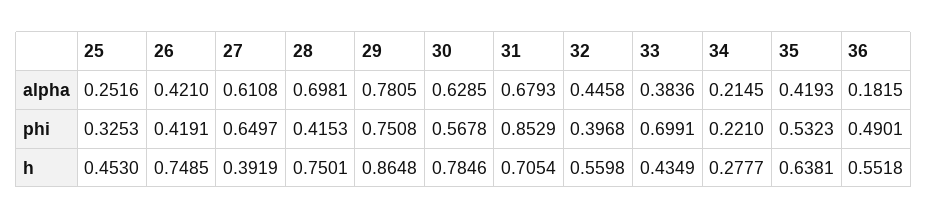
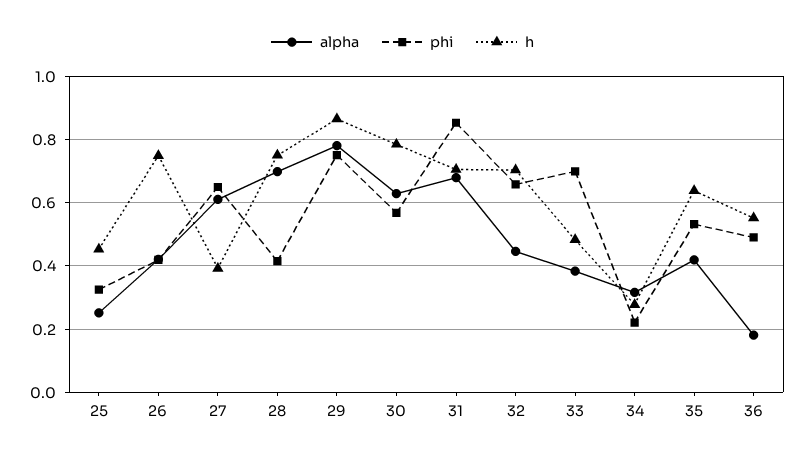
  {
    "alpha": {
      "25": 0.2516,
      "26": 0.421,
      "27": 0.6108,
      "28": 0.6981,
      "29": 0.7805,
      "30": 0.6285,
      "31": 0.6793,
      "32": 0.4458,
      "33": 0.3836,
-     "34": 0.2145,
+     "34": 0.32,
      "35": 0.4193,
      "36": 0.1815
    },
    "phi": {
      "25": 0.3253,
      "26": 0.4191,
      "27": 0.6497,
      "28": 0.4153,
      "29": 0.7508,
      "30": 0.5678,
      "31": 0.8529,
-     "32": 0.3968,
+     "32": 0.66,
      "33": 0.6991,
      "34": 0.221,
      "35": 0.5323,
      "36": 0.4901
    },
    "h": {
      "25": 0.453,
      "26": 0.7485,
      "27": 0.3919,
      "28": 0.7501,
      "29": 0.8648,
      "30": 0.7846,
      "31": 0.7054,
-     "32": 0.5598,
+     "32": 0.7,
-     "33": 0.4349,
+     "33": 0.48,
      "34": 0.2777,
      "35": 0.6381,
      "36": 0.5518
    }
  }

